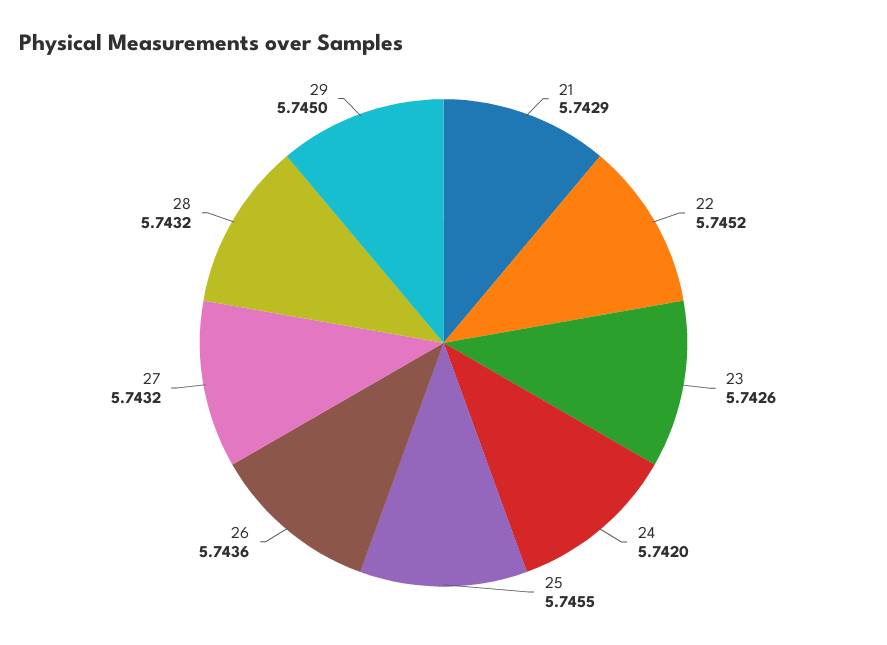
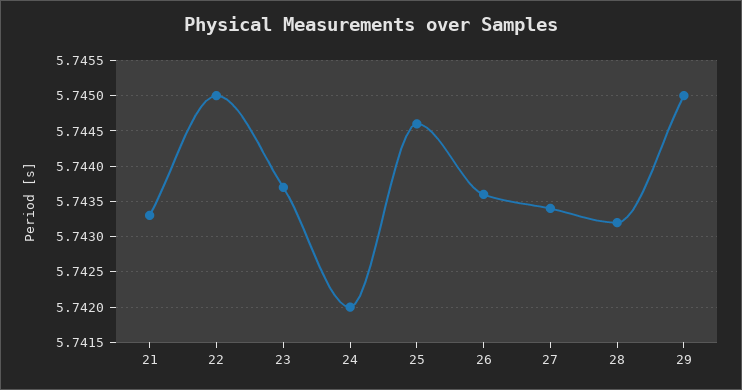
  {
-   "21": 5.7429,
+   "21": 5.7433,
-   "22": 5.7452,
+   "22": 5.745,
-   "23": 5.7426,
+   "23": 5.7437,
    "24": 5.742,
-   "25": 5.7455,
+   "25": 5.7446,
    "26": 5.7436,
-   "27": 5.7432,
+   "27": 5.7434,
    "28": 5.7432,
    "29": 5.745
  }

